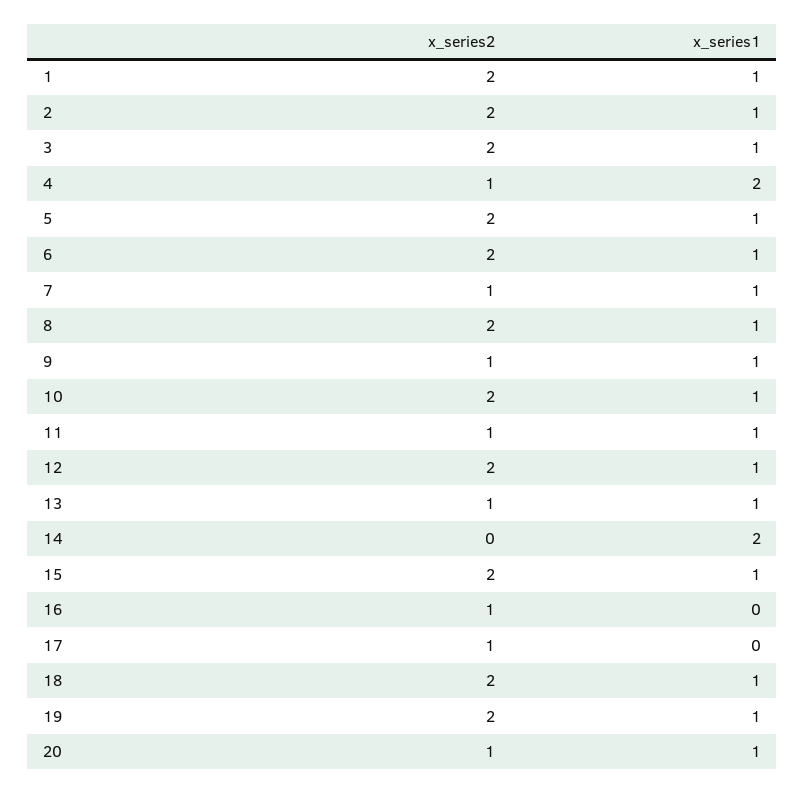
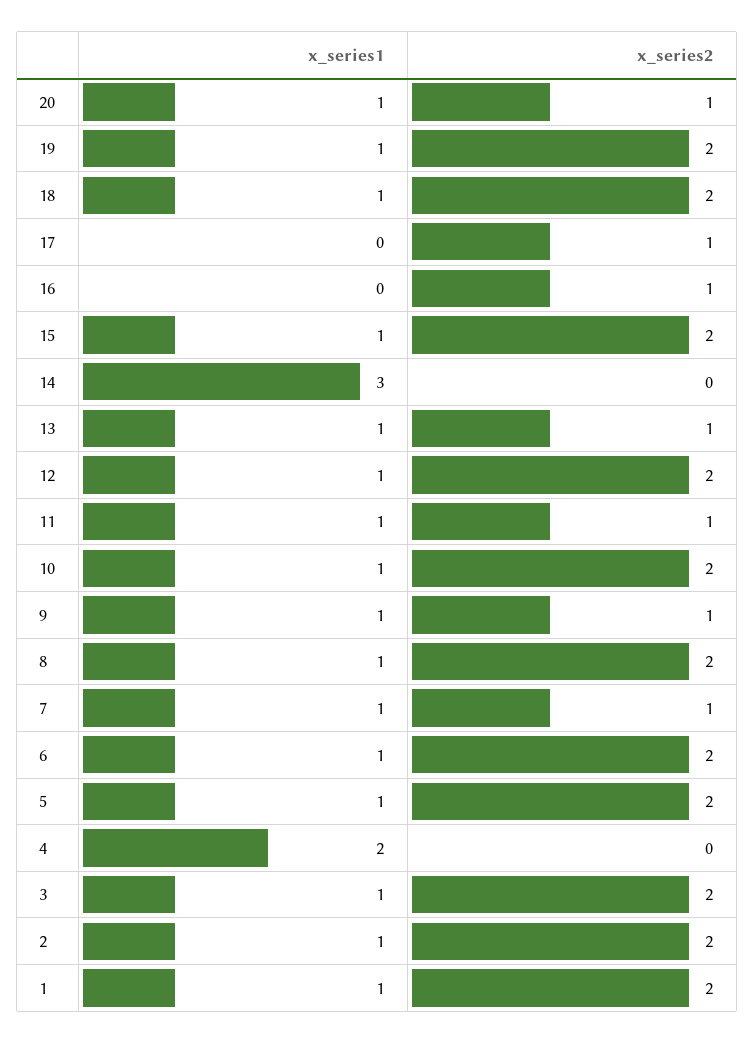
  {
    "x_series2": {
      "1": 2,
      "2": 2,
      "3": 2,
-     "4": 1,
+     "4": 0,
      "5": 2,
      "6": 2,
      "7": 1,
      "8": 2,
      "9": 1,
      "10": 2,
      "11": 1,
      "12": 2,
      "13": 1,
      "14": 0,
      "15": 2,
      "16": 1,
      "17": 1,
      "18": 2,
      "19": 2,
      "20": 1
    },
    "x_series1": {
      "1": 1,
      "2": 1,
      "3": 1,
      "4": 2,
      "5": 1,
      "6": 1,
      "7": 1,
      "8": 1,
      "9": 1,
      "10": 1,
      "11": 1,
      "12": 1,
      "13": 1,
-     "14": 2,
+     "14": 3,
      "15": 1,
      "16": 0,
      "17": 0,
      "18": 1,
      "19": 1,
      "20": 1
    }
  }

